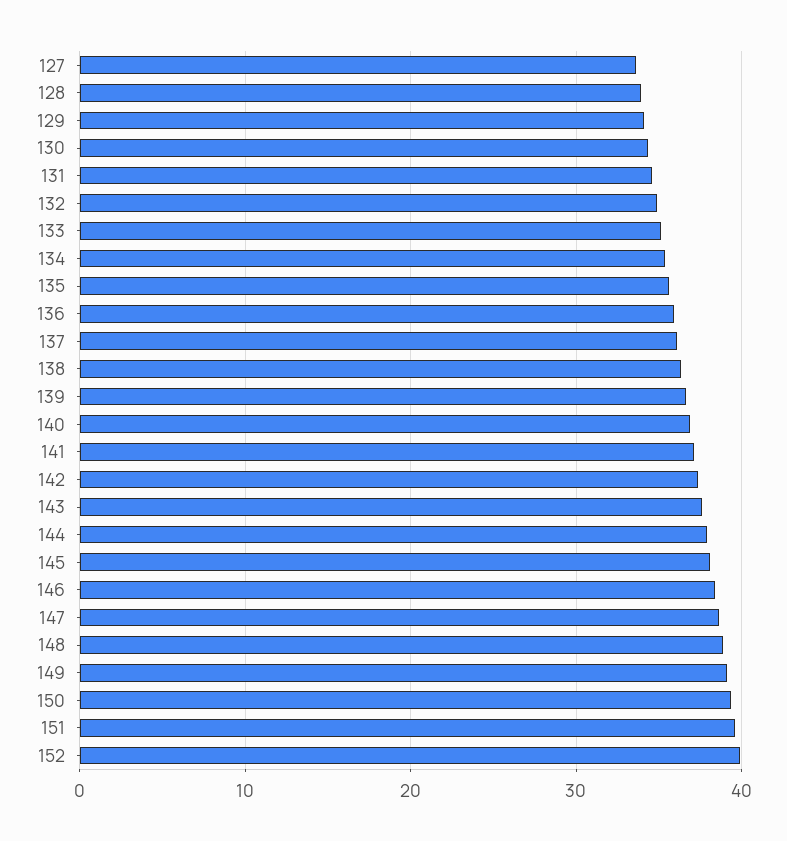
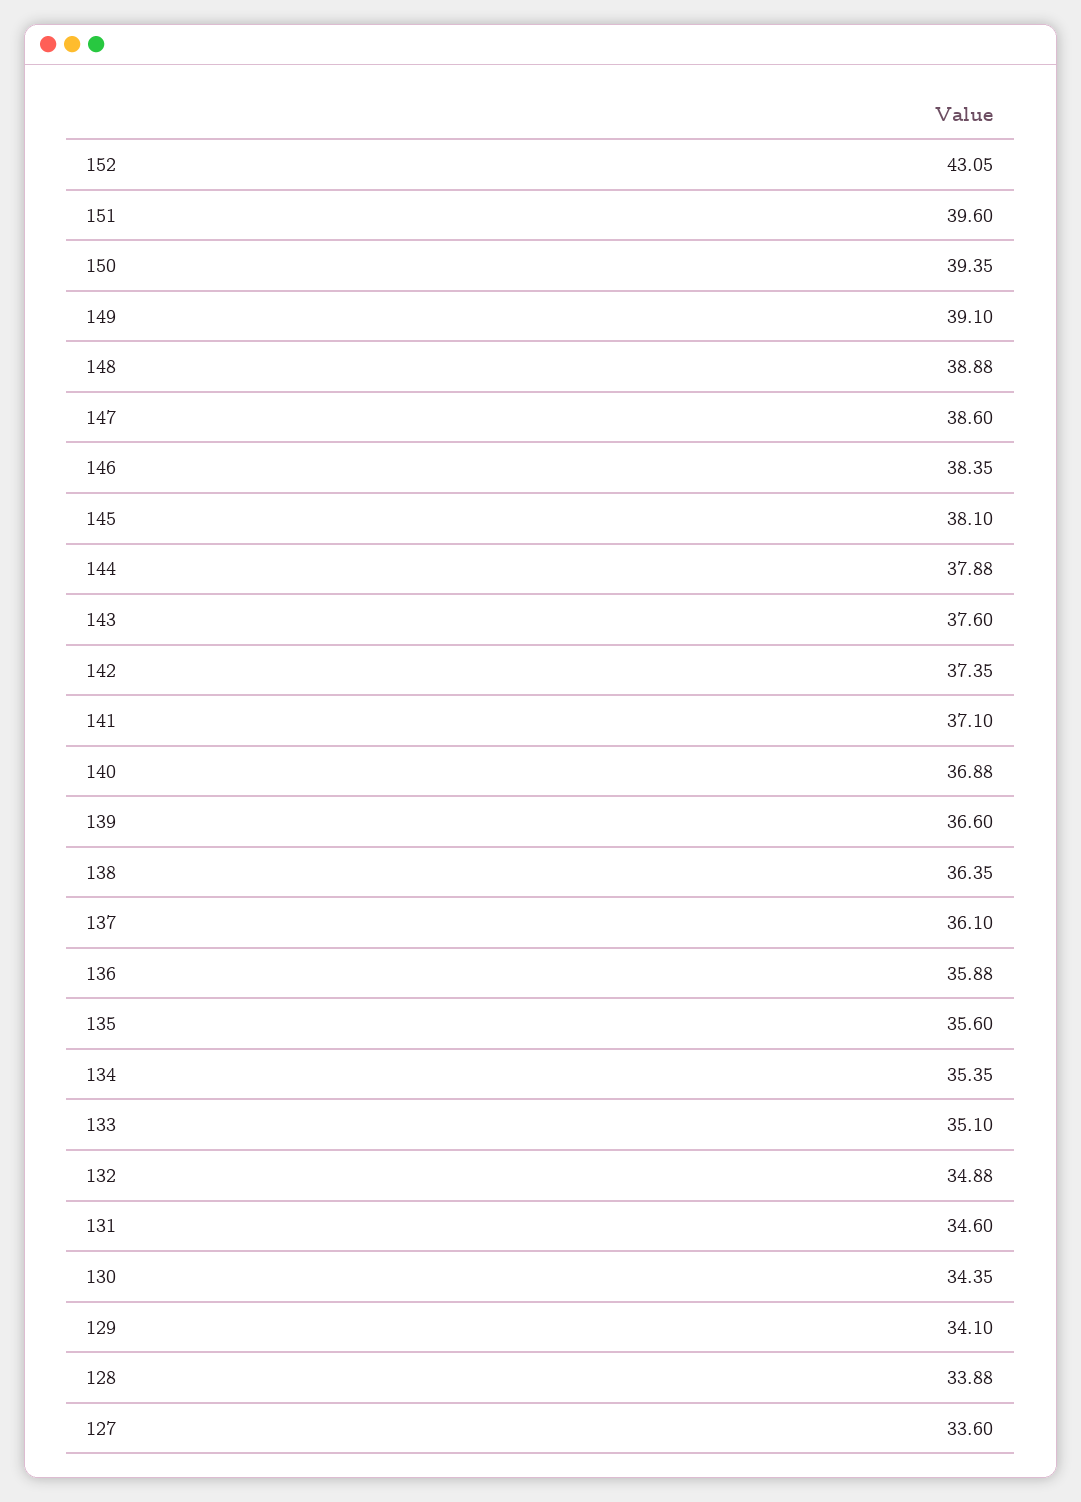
  {
    "127": 33.6,
    "128": 33.88,
    "129": 34.1,
    "130": 34.35,
    "131": 34.6,
    "132": 34.88,
    "133": 35.1,
    "134": 35.35,
    "135": 35.6,
    "136": 35.88,
    "137": 36.1,
    "138": 36.35,
    "139": 36.6,
    "140": 36.88,
    "141": 37.1,
    "142": 37.35,
    "143": 37.6,
    "144": 37.88,
    "145": 38.1,
    "146": 38.35,
    "147": 38.6,
    "148": 38.88,
    "149": 39.1,
    "150": 39.35,
    "151": 39.6,
-   "152": 40
+   "152": 43.05
  }

